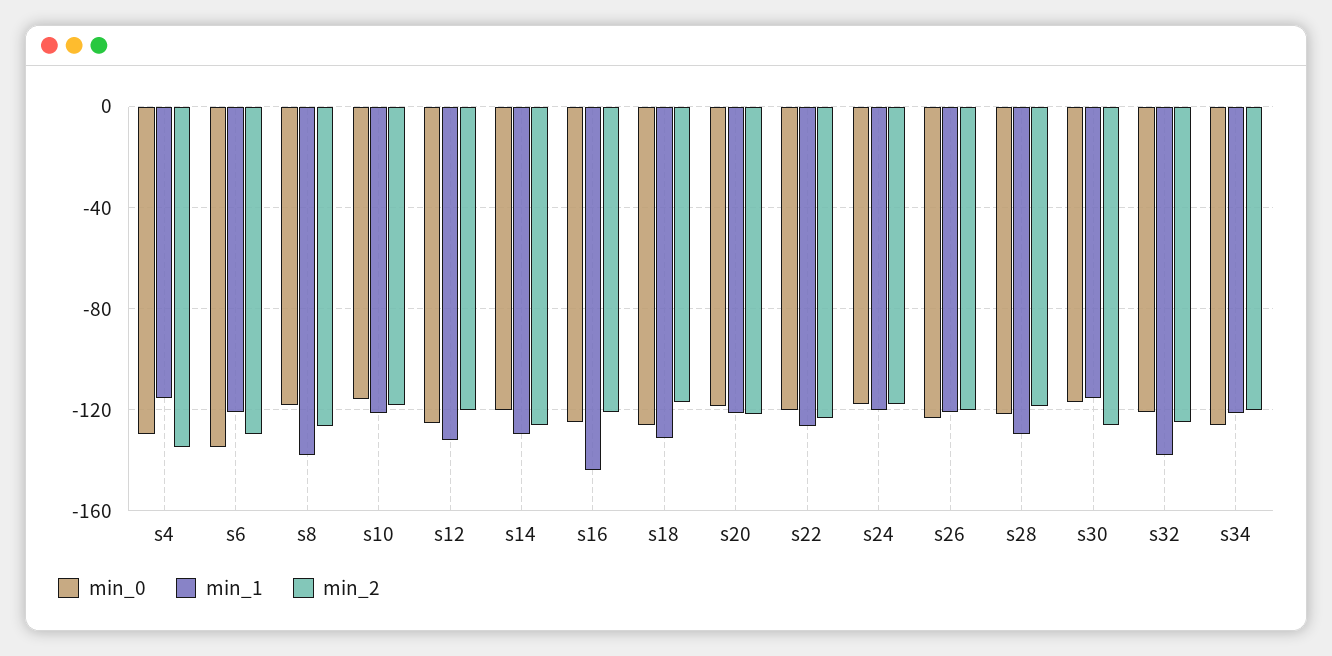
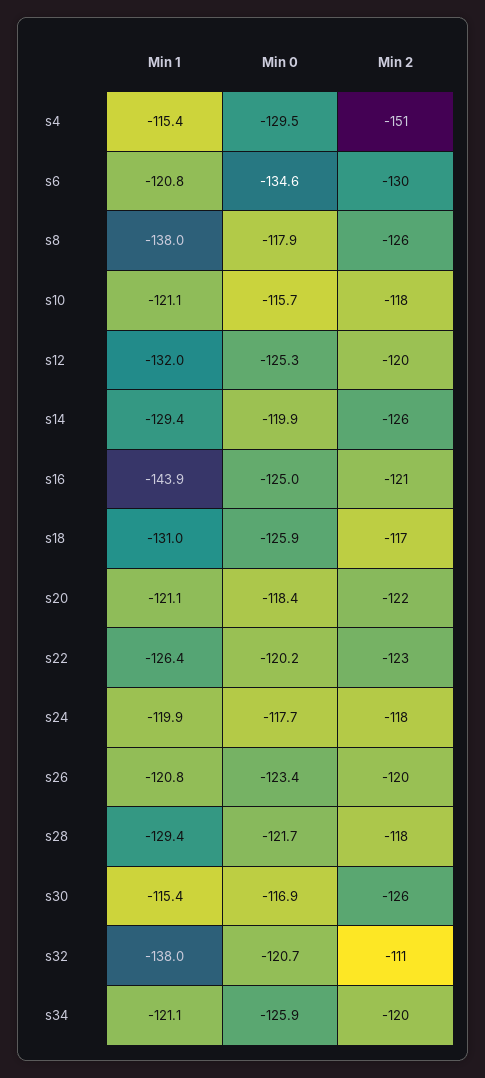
  {
    "min_0": {
      "s4": -129.5,
      "s6": -134.6,
      "s8": -117.9,
      "s10": -115.7,
      "s12": -125.3,
      "s14": -119.9,
      "s16": -125,
      "s18": -125.9,
      "s20": -118.4,
      "s22": -120.2,
      "s24": -117.7,
      "s26": -123.4,
      "s28": -121.7,
      "s30": -116.9,
      "s32": -120.7,
      "s34": -125.9
    },
    "min_1": {
      "s4": -115.4,
      "s6": -120.8,
      "s8": -138,
      "s10": -121.1,
      "s12": -132,
      "s14": -129.4,
      "s16": -143.9,
      "s18": -131,
      "s20": -121.1,
      "s22": -126.4,
      "s24": -119.9,
      "s26": -120.8,
      "s28": -129.4,
      "s30": -115.4,
      "s32": -138,
      "s34": -121.1
    },
    "min_2": {
-     "s4": -135,
+     "s4": -151,
      "s6": -130,
      "s8": -126,
      "s10": -118,
      "s12": -120,
      "s14": -126,
      "s16": -121,
      "s18": -117,
      "s20": -122,
      "s22": -123,
      "s24": -118,
      "s26": -120,
      "s28": -118,
      "s30": -126,
-     "s32": -125,
+     "s32": -111,
      "s34": -120
    }
  }

